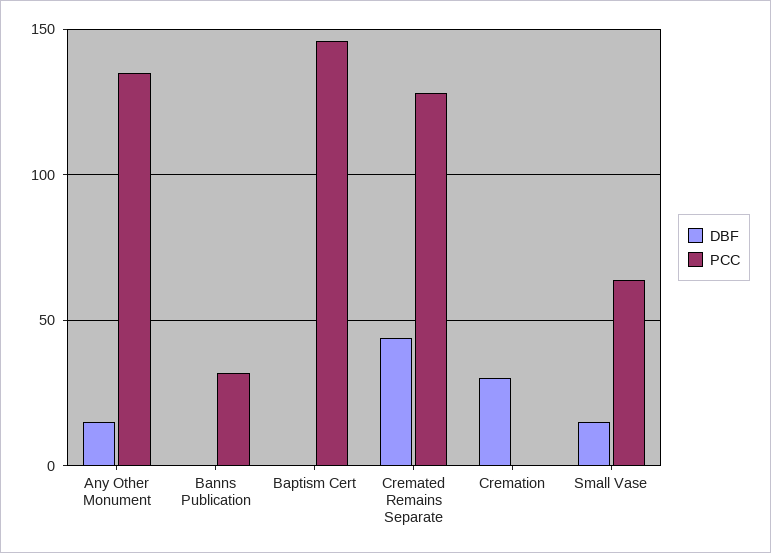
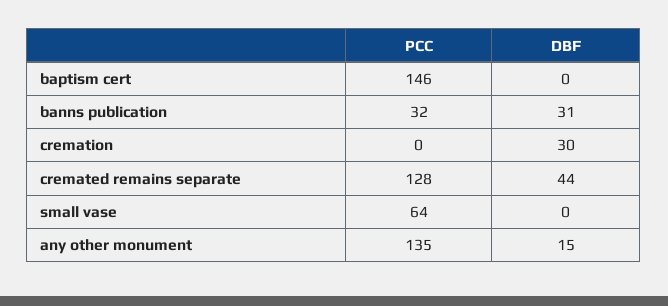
  {
    "DBF": {
      "Any Other Monument": 15,
-     "Banns Publication": 0,
+     "Banns Publication": 31,
      "Baptism Cert": 0,
      "Cremated Remains Separate": 44,
      "Cremation": 30,
-     "Small Vase": 15
+     "Small Vase": 0
    },
    "PCC": {
      "Any Other Monument": 135,
      "Banns Publication": 32,
      "Baptism Cert": 146,
      "Cremated Remains Separate": 128,
      "Cremation": 0,
      "Small Vase": 64
    }
  }

